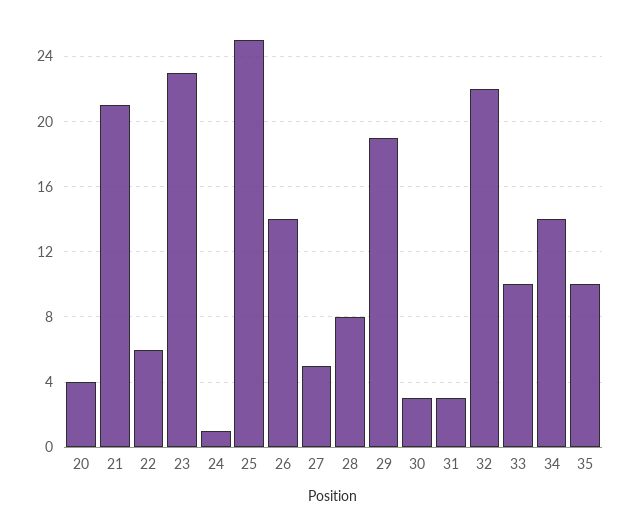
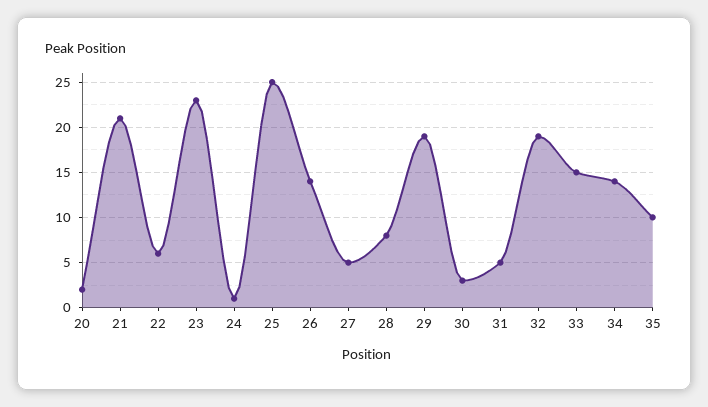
  {
-   "20": 4,
+   "20": 2,
    "21": 21,
    "22": 6,
    "23": 23,
    "24": 1,
    "25": 25,
    "26": 14,
    "27": 5,
    "28": 8,
    "29": 19,
    "30": 3,
-   "31": 3,
+   "31": 5,
-   "32": 22,
+   "32": 19,
-   "33": 10,
+   "33": 15,
    "34": 14,
    "35": 10
  }

